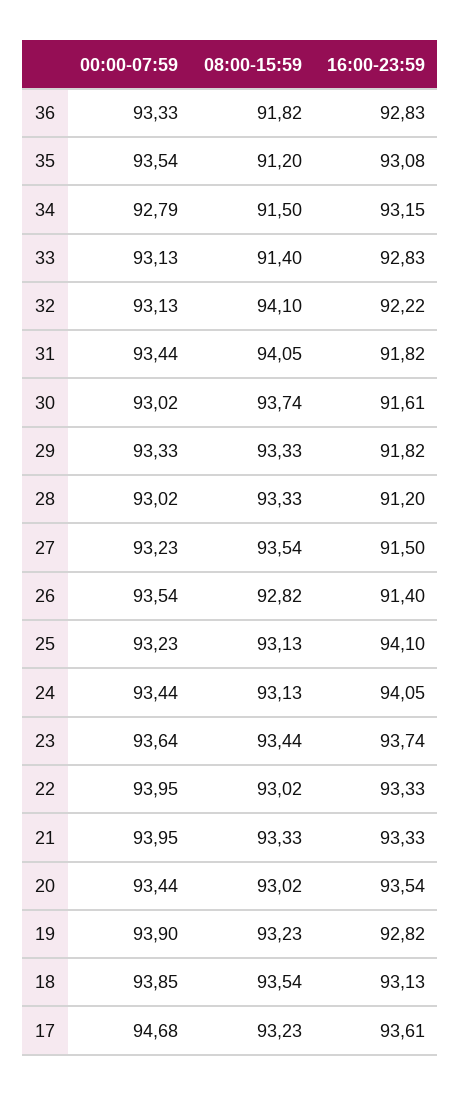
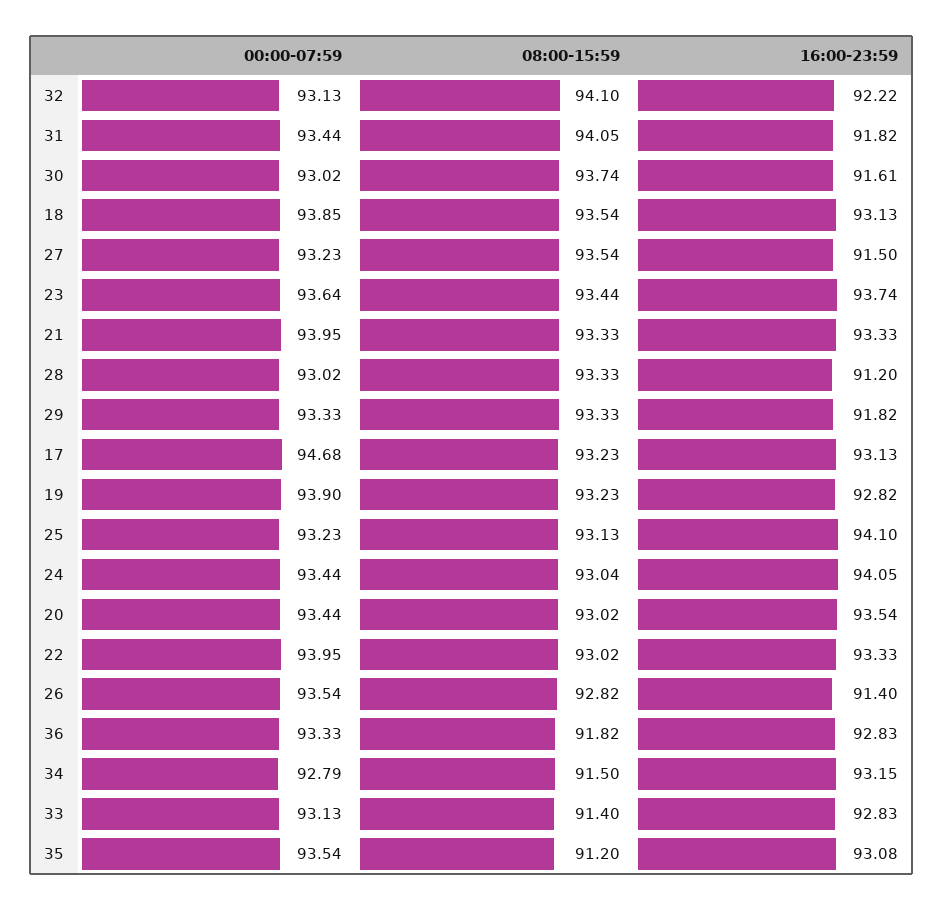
  {
    "00:00-07:59": {
      "36": 93.33,
      "35": 93.54,
      "34": 92.79,
      "33": 93.13,
      "32": 93.13,
      "31": 93.44,
      "30": 93.02,
      "29": 93.33,
      "28": 93.02,
      "27": 93.23,
      "26": 93.54,
      "25": 93.23,
      "24": 93.44,
      "23": 93.64,
      "22": 93.95,
      "21": 93.95,
      "20": 93.44,
      "19": 93.9,
      "18": 93.85,
      "17": 94.68
    },
    "08:00-15:59": {
      "36": 91.82,
      "35": 91.2,
      "34": 91.5,
      "33": 91.4,
      "32": 94.1,
      "31": 94.05,
      "30": 93.74,
      "29": 93.33,
      "28": 93.33,
      "27": 93.54,
      "26": 92.82,
      "25": 93.13,
-     "24": 93.13,
+     "24": 93.04,
      "23": 93.44,
      "22": 93.02,
      "21": 93.33,
      "20": 93.02,
      "19": 93.23,
      "18": 93.54,
      "17": 93.23
    },
    "16:00-23:59": {
      "36": 92.83,
      "35": 93.08,
      "34": 93.15,
      "33": 92.83,
      "32": 92.22,
      "31": 91.82,
      "30": 91.61,
      "29": 91.82,
      "28": 91.2,
      "27": 91.5,
      "26": 91.4,
      "25": 94.1,
      "24": 94.05,
      "23": 93.74,
      "22": 93.33,
      "21": 93.33,
      "20": 93.54,
      "19": 92.82,
      "18": 93.13,
-     "17": 93.61
+     "17": 93.13
    }
  }

